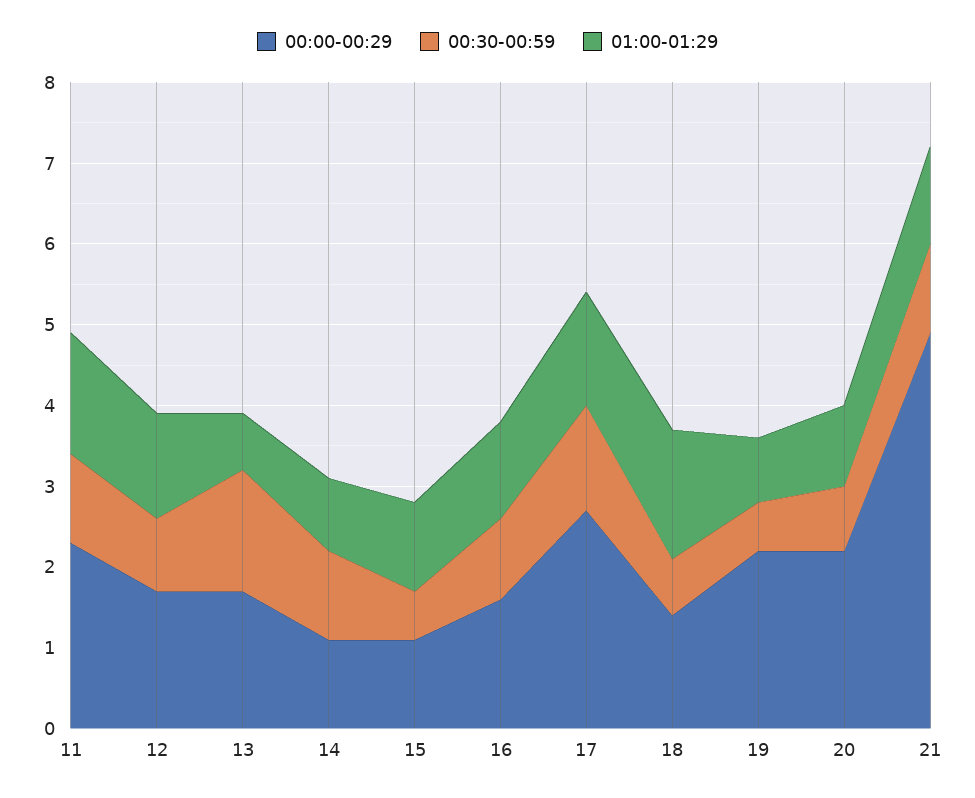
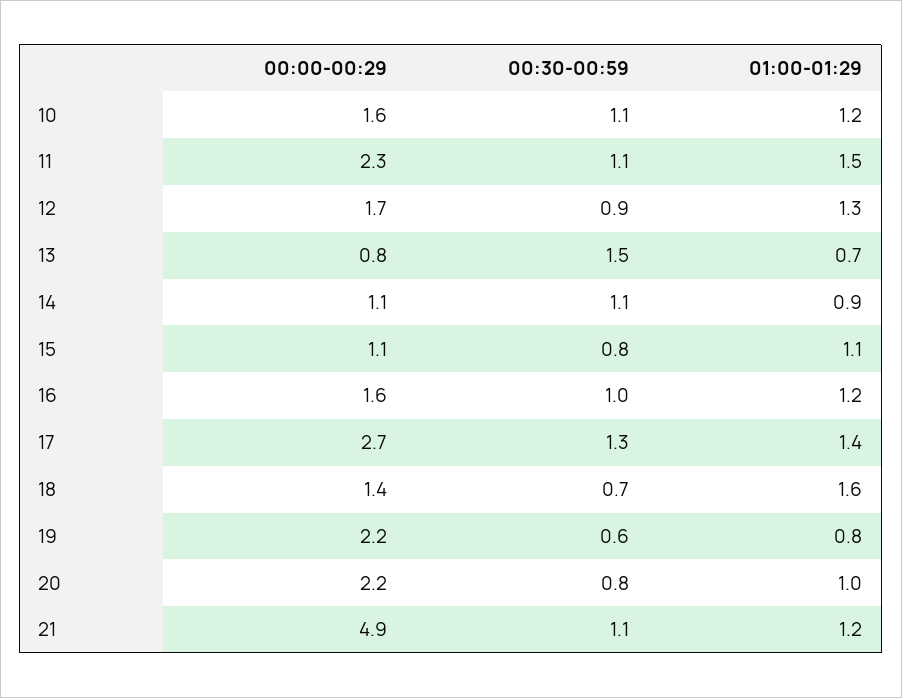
  {
    "00:00-00:29": {
      "11": 2.3,
      "12": 1.7,
-     "13": 1.7,
+     "13": 0.8,
      "14": 1.1,
      "15": 1.1,
      "16": 1.6,
      "17": 2.7,
      "18": 1.4,
      "19": 2.2,
      "20": 2.2,
-     "21": 4.9
+     "21": 4.9,
+     "10": 1.6
    },
    "00:30-00:59": {
      "11": 1.1,
      "12": 0.9,
      "13": 1.5,
      "14": 1.1,
-     "15": 0.6,
+     "15": 0.8,
      "16": 1,
      "17": 1.3,
      "18": 0.7,
      "19": 0.6,
      "20": 0.8,
-     "21": 1.1
+     "21": 1.1,
+     "10": 1.1
    },
    "01:00-01:29": {
      "11": 1.5,
      "12": 1.3,
      "13": 0.7,
      "14": 0.9,
      "15": 1.1,
      "16": 1.2,
      "17": 1.4,
      "18": 1.6,
      "19": 0.8,
      "20": 1,
-     "21": 1.2
+     "21": 1.2,
+     "10": 1.2
    }
  }

